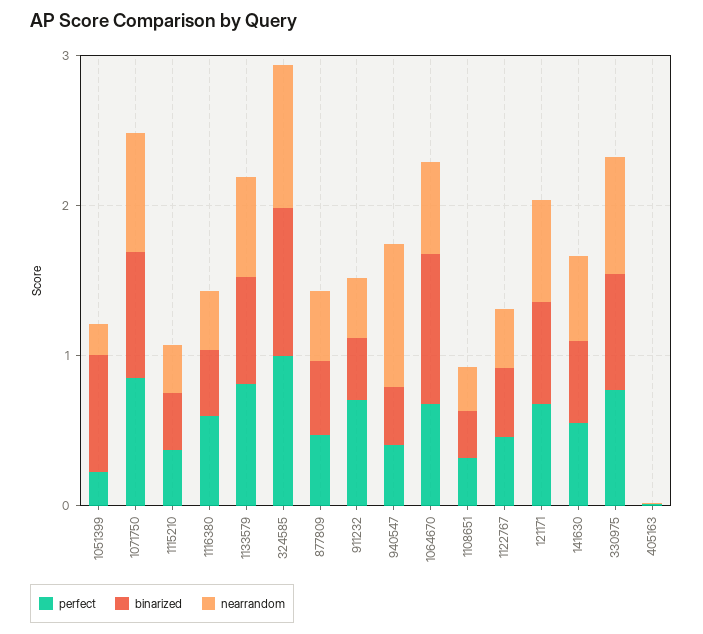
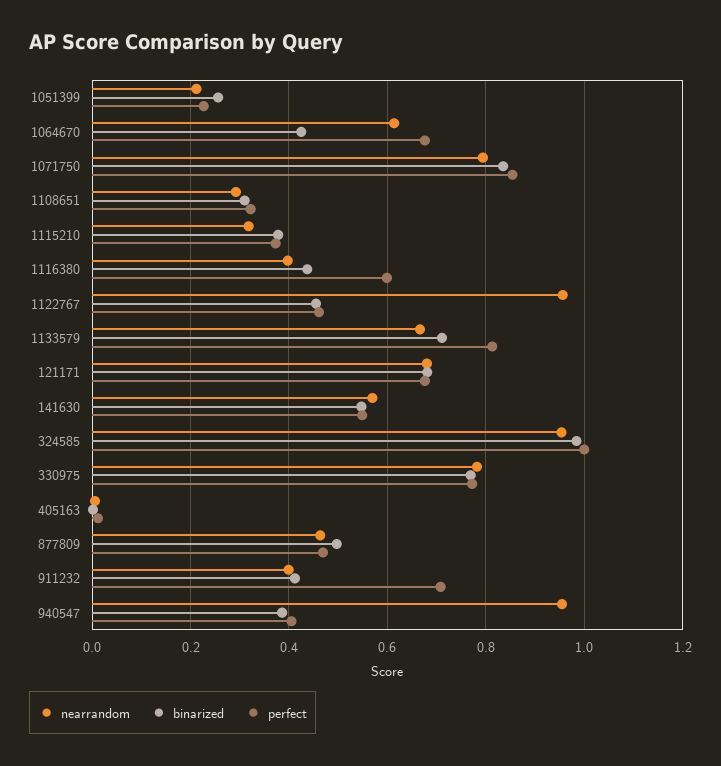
  {
    "perfect": {
      "1051399": 0.22,
      "1071750": 0.86,
      "1115210": 0.38,
      "1116380": 0.6,
      "1133579": 0.82,
      "324585": 1,
      "877809": 0.46,
      "911232": 0.7,
      "940547": 0.4,
      "1064670": 0.68,
      "1108651": 0.32,
      "1122767": 0.46,
      "121171": 0.68,
      "141630": 0.54,
      "330975": 0.78,
      "405163": 0.02
    },
    "binarized": {
-     "1051399": 0.8,
+     "1051399": 0.26,
      "1071750": 0.84,
      "1115210": 0.38,
      "1116380": 0.44,
      "1133579": 0.72,
      "324585": 0.98,
      "877809": 0.5,
      "911232": 0.42,
      "940547": 0.38,
-     "1064670": 1,
+     "1064670": 0.42,
      "1108651": 0.32,
      "1122767": 0.46,
      "121171": 0.68,
      "141630": 0.54,
      "330975": 0.76,
      "405163": 0
    },
    "nearrandom": {
      "1051399": 0.22,
      "1071750": 0.8,
      "1115210": 0.32,
      "1116380": 0.4,
      "1133579": 0.66,
      "324585": 0.96,
      "877809": 0.46,
      "911232": 0.4,
      "940547": 0.96,
      "1064670": 0.62,
      "1108651": 0.3,
-     "1122767": 0.4,
+     "1122767": 0.96,
      "121171": 0.68,
      "141630": 0.56,
      "330975": 0.78,
      "405163": 0
    }
  }

